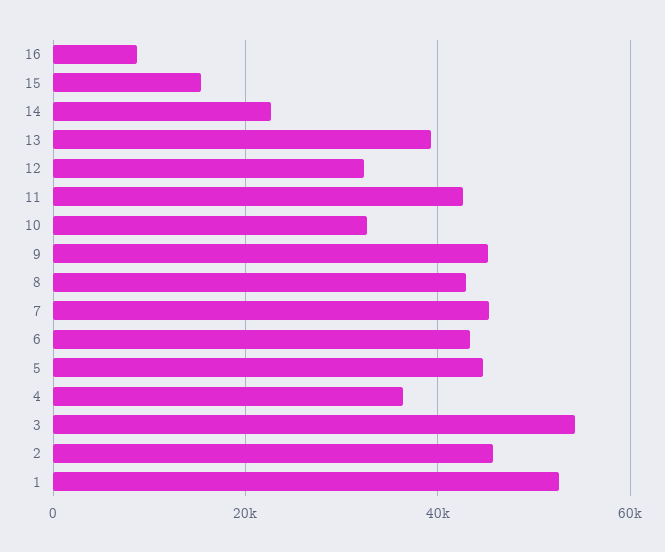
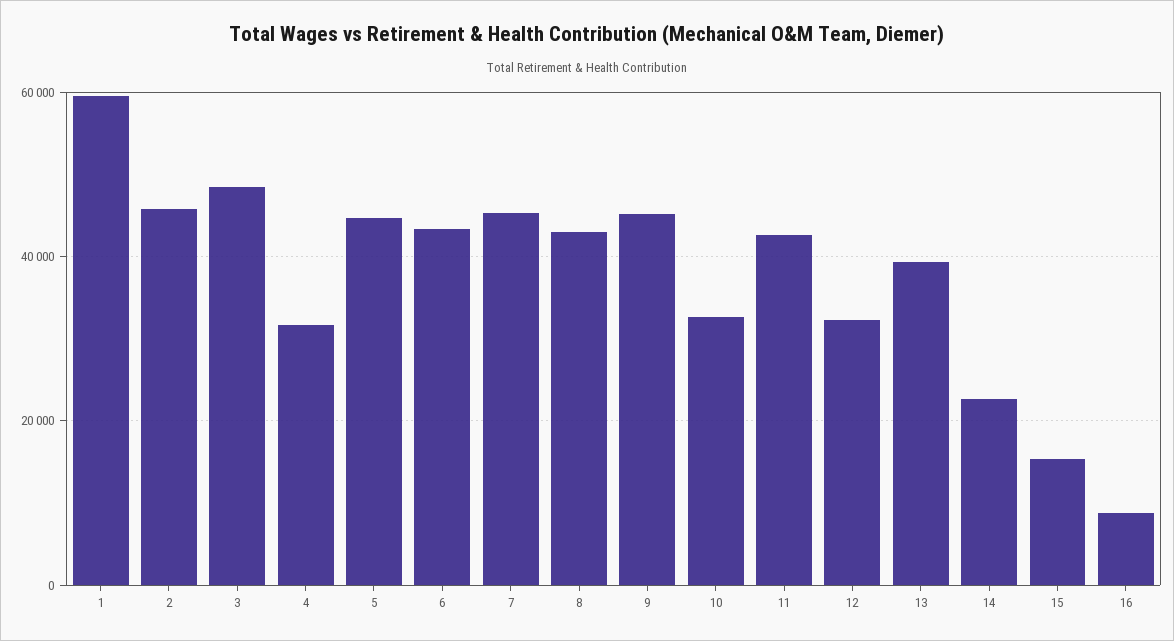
  {
    "16": 8000,
    "15": 16000,
    "14": 22000,
    "13": 40000,
    "12": 32000,
    "11": 42000,
    "10": 32000,
    "9": 46000,
    "8": 42000,
    "7": 46000,
    "6": 44000,
    "5": 44000,
-   "4": 36000,
+   "4": 32000,
-   "3": 54000,
+   "3": 48000,
    "2": 46000,
-   "1": 52000
+   "1": 60000
  }

